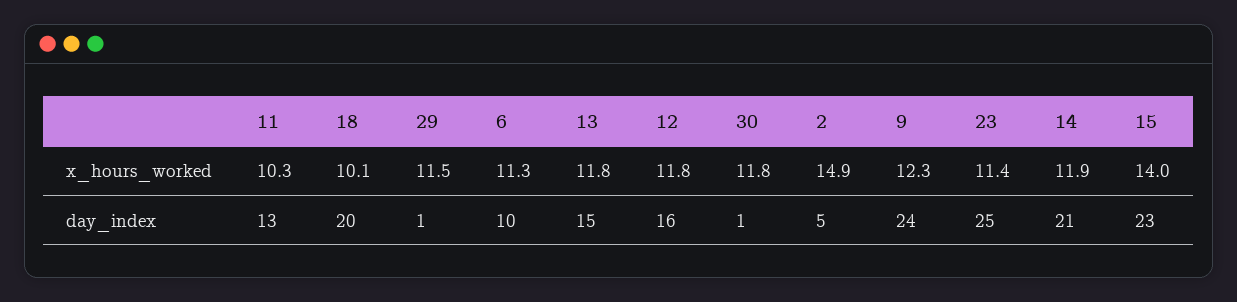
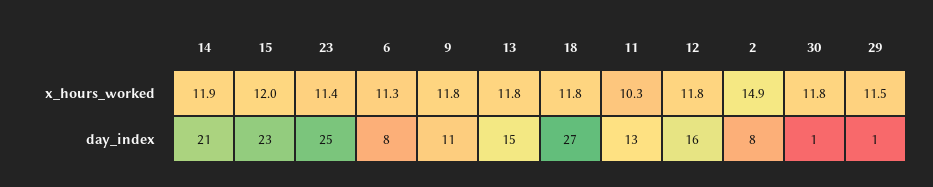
  {
    "11": {
      "x_hours_worked": 10.3,
      "day_index": 13
    },
    "18": {
-     "x_hours_worked": 10.1,
+     "x_hours_worked": 11.8,
-     "day_index": 20
+     "day_index": 27
    },
    "29": {
      "x_hours_worked": 11.5,
      "day_index": 1
    },
    "6": {
      "x_hours_worked": 11.3,
-     "day_index": 10
+     "day_index": 8
    },
    "13": {
      "x_hours_worked": 11.8,
      "day_index": 15
    },
    "12": {
      "x_hours_worked": 11.8,
      "day_index": 16
    },
    "30": {
      "x_hours_worked": 11.8,
      "day_index": 1
    },
    "2": {
      "x_hours_worked": 14.9,
-     "day_index": 5
+     "day_index": 8
    },
    "9": {
-     "x_hours_worked": 12.3,
+     "x_hours_worked": 11.8,
-     "day_index": 24
+     "day_index": 11
    },
    "23": {
      "x_hours_worked": 11.4,
      "day_index": 25
    },
    "14": {
      "x_hours_worked": 11.9,
      "day_index": 21
    },
    "15": {
-     "x_hours_worked": 14,
+     "x_hours_worked": 12,
      "day_index": 23
    }
  }

